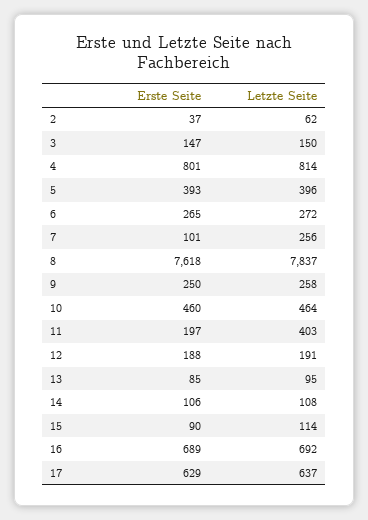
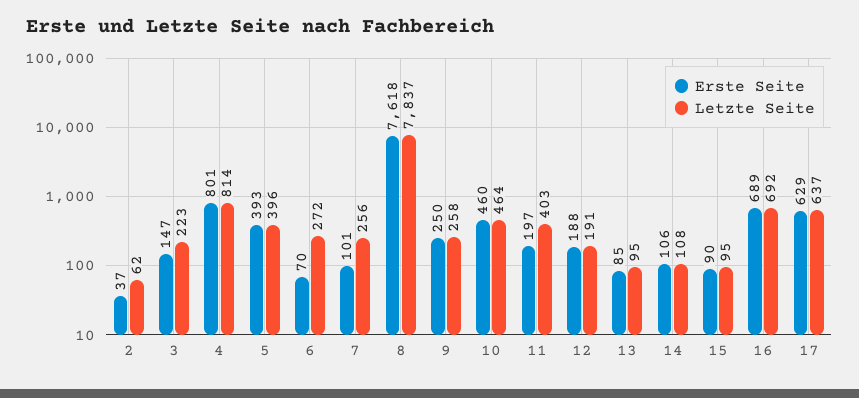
  {
    "Erste Seite": {
      "2": 37,
      "3": 147,
      "4": 801,
      "5": 393,
-     "6": 265,
+     "6": 70,
      "7": 101,
      "8": 7618,
      "9": 250,
      "10": 460,
      "11": 197,
      "12": 188,
      "13": 85,
      "14": 106,
      "15": 90,
      "16": 689,
      "17": 629
    },
    "Letzte Seite": {
      "2": 62,
-     "3": 150,
+     "3": 223,
      "4": 814,
      "5": 396,
      "6": 272,
      "7": 256,
      "8": 7837,
      "9": 258,
      "10": 464,
      "11": 403,
      "12": 191,
      "13": 95,
      "14": 108,
-     "15": 114,
+     "15": 95,
      "16": 692,
      "17": 637
    }
  }

